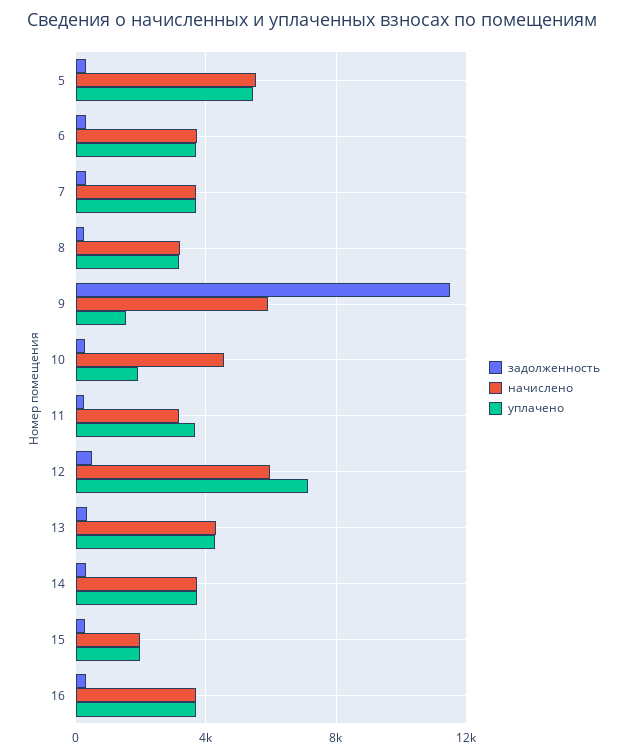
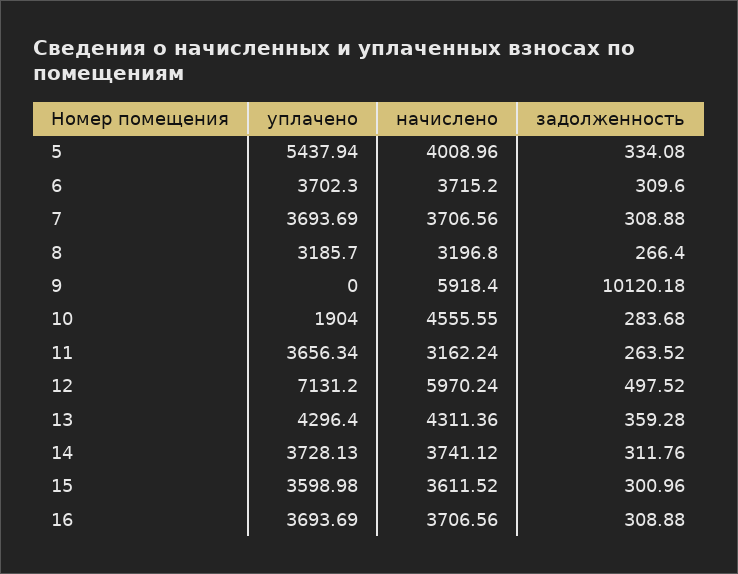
  {
    "задолженность": {
      "5": 334.08,
      "6": 309.6,
      "7": 308.88,
      "8": 266.4,
-     "9": 11500,
+     "9": 10120.18,
      "10": 283.68,
      "11": 263.52,
      "12": 497.52,
      "13": 359.28,
      "14": 311.76,
      "15": 300.96,
      "16": 308.88
    },
    "начислено": {
-     "5": 5500,
+     "5": 4008.96,
      "6": 3715.2,
      "7": 3706.56,
      "8": 3196.8,
      "9": 5918.4,
      "10": 4555.55,
      "11": 3162.24,
      "12": 5970.24,
      "13": 4311.36,
      "14": 3741.12,
-     "15": 2000,
+     "15": 3611.52,
      "16": 3706.56
    },
    "уплачено": {
      "5": 5437.94,
      "6": 3702.3,
      "7": 3693.69,
      "8": 3185.7,
-     "9": 1500,
+     "9": 0,
      "10": 1904,
      "11": 3656.34,
      "12": 7131.2,
      "13": 4296.4,
      "14": 3728.13,
-     "15": 2000,
+     "15": 3598.98,
      "16": 3693.69
    }
  }

